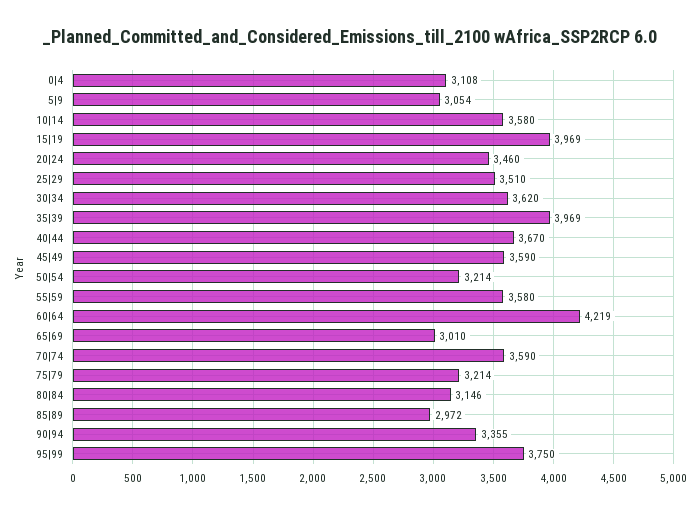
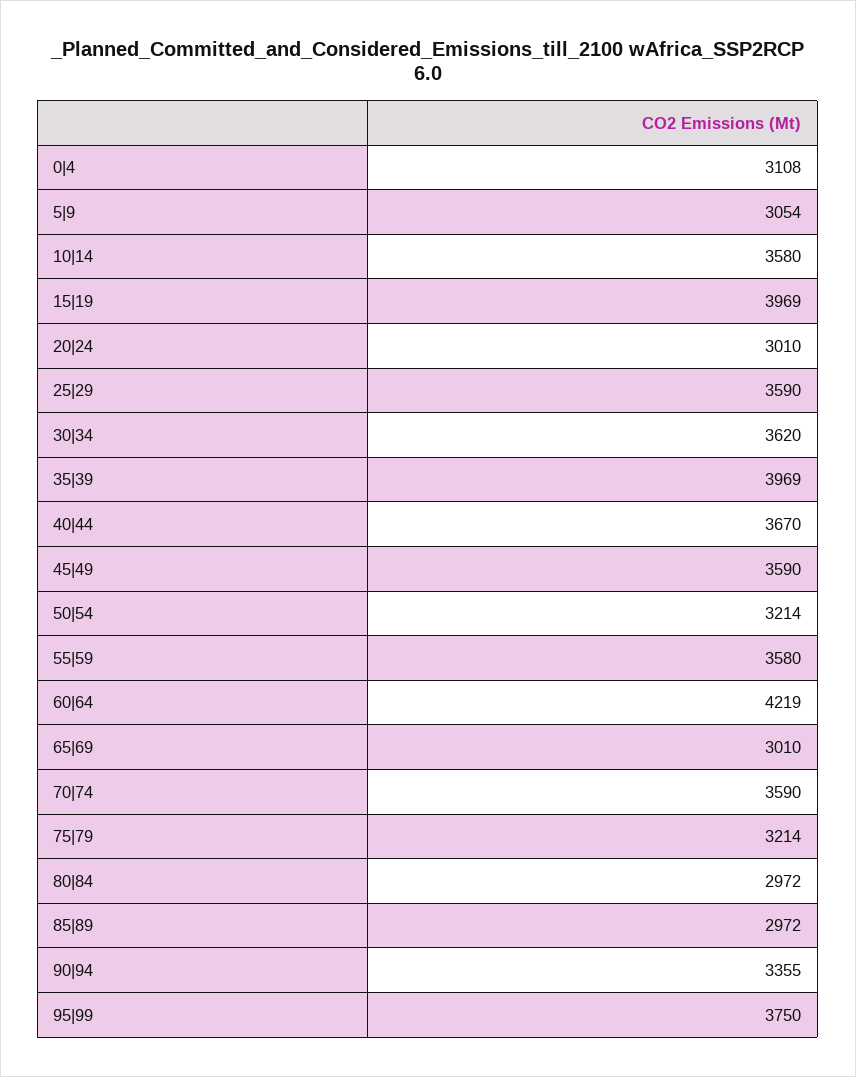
  {
    "0|4": 3108,
    "5|9": 3054,
    "10|14": 3580,
    "15|19": 3969,
-   "20|24": 3460,
+   "20|24": 3010,
-   "25|29": 3510,
+   "25|29": 3590,
    "30|34": 3620,
    "35|39": 3969,
    "40|44": 3670,
    "45|49": 3590,
    "50|54": 3214,
    "55|59": 3580,
    "60|64": 4219,
    "65|69": 3010,
    "70|74": 3590,
    "75|79": 3214,
-   "80|84": 3146,
+   "80|84": 2972,
    "85|89": 2972,
    "90|94": 3355,
    "95|99": 3750
  }

